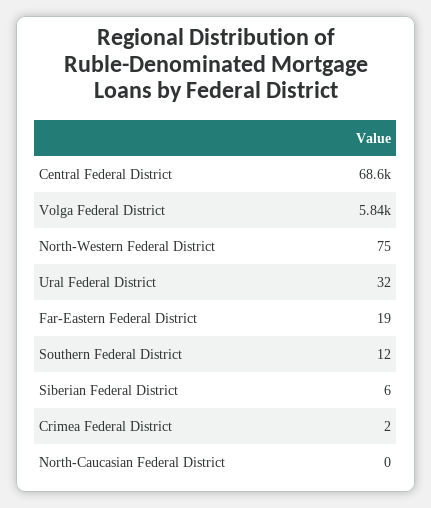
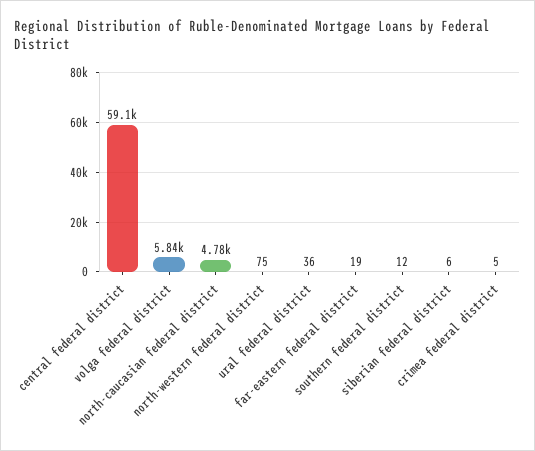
  {
-   "Central Federal District": 68600,
+   "Central Federal District": 59100,
    "Volga Federal District": 5840,
    "North-Western Federal District": 75,
-   "Ural Federal District": 32,
+   "Ural Federal District": 36,
    "Far-Eastern Federal District": 19,
    "Southern Federal District": 12,
    "Siberian Federal District": 6,
-   "Crimea Federal District": 2,
+   "Crimea Federal District": 5,
-   "North-Caucasian Federal District": 0
+   "North-Caucasian Federal District": 4780
  }

